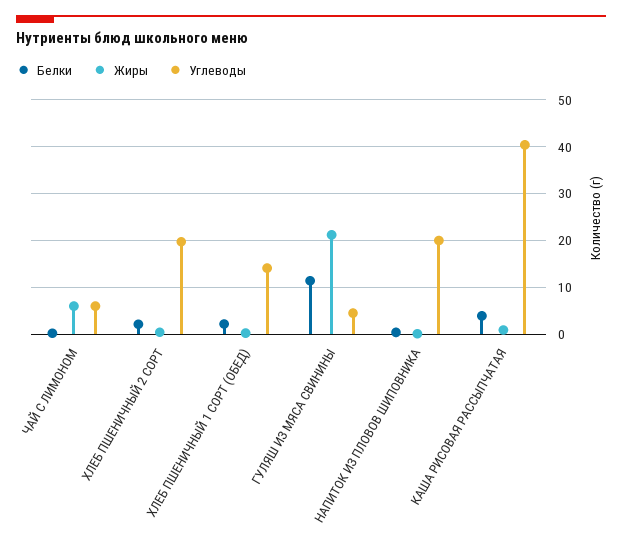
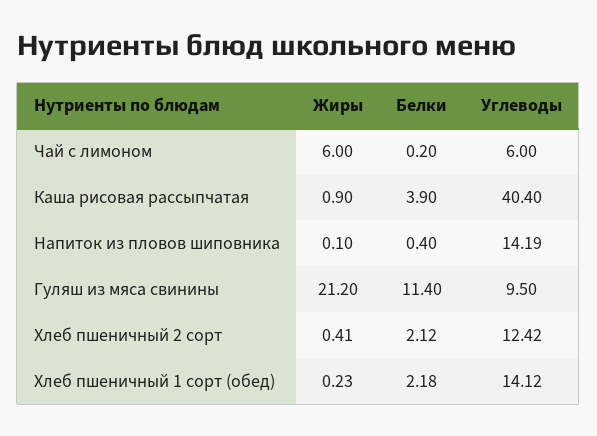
  {
    "Белки": {
      "ЧАЙ С ЛИМОНОМ": 0.2,
      "ХЛЕБ ПШЕНИЧНЫЙ 2 СОРТ": 2.12,
      "ХЛЕБ ПШЕНИЧНЫЙ 1 СОРТ (ОБЕД)": 2.18,
      "ГУЛЯШ ИЗ МЯСА СВИНИНЫ": 11.4,
      "НАПИТОК ИЗ ПЛОВОВ ШИПОВНИКА": 0.4,
      "КАША РИСОВАЯ РАССЫПЧАТАЯ": 3.9
    },
    "Жиры": {
      "ЧАЙ С ЛИМОНОМ": 6,
      "ХЛЕБ ПШЕНИЧНЫЙ 2 СОРТ": 0.41,
      "ХЛЕБ ПШЕНИЧНЫЙ 1 СОРТ (ОБЕД)": 0.23,
      "ГУЛЯШ ИЗ МЯСА СВИНИНЫ": 21.2,
      "НАПИТОК ИЗ ПЛОВОВ ШИПОВНИКА": 0.1,
      "КАША РИСОВАЯ РАССЫПЧАТАЯ": 0.9
    },
    "Углеводы": {
      "ЧАЙ С ЛИМОНОМ": 6,
-     "ХЛЕБ ПШЕНИЧНЫЙ 2 СОРТ": 20,
+     "ХЛЕБ ПШЕНИЧНЫЙ 2 СОРТ": 12.42,
      "ХЛЕБ ПШЕНИЧНЫЙ 1 СОРТ (ОБЕД)": 14.12,
-     "ГУЛЯШ ИЗ МЯСА СВИНИНЫ": 4,
+     "ГУЛЯШ ИЗ МЯСА СВИНИНЫ": 9.5,
-     "НАПИТОК ИЗ ПЛОВОВ ШИПОВНИКА": 20,
+     "НАПИТОК ИЗ ПЛОВОВ ШИПОВНИКА": 14.19,
      "КАША РИСОВАЯ РАССЫПЧАТАЯ": 40.4
    }
  }

